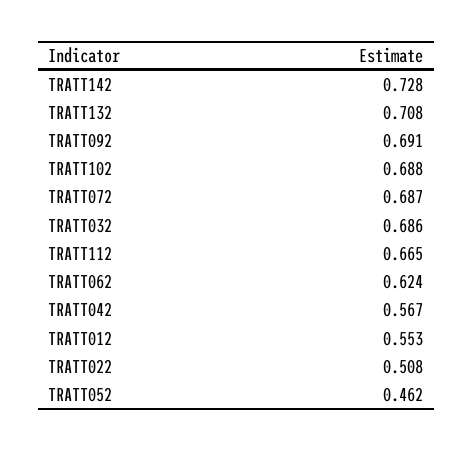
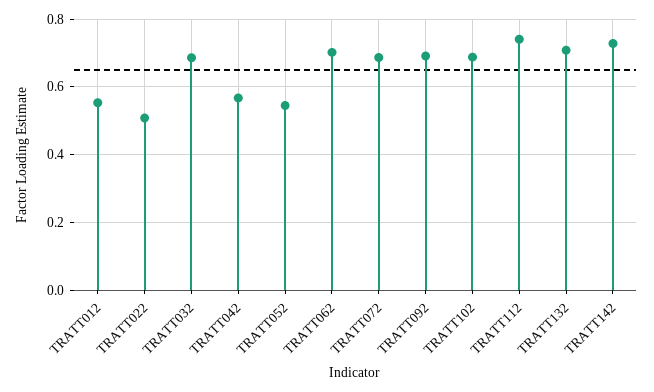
  {
    "TRATT142": 0.728,
    "TRATT132": 0.708,
    "TRATT092": 0.691,
    "TRATT102": 0.688,
    "TRATT072": 0.687,
    "TRATT032": 0.686,
-   "TRATT112": 0.665,
+   "TRATT112": 0.74,
-   "TRATT062": 0.624,
+   "TRATT062": 0.7,
    "TRATT042": 0.567,
    "TRATT012": 0.553,
    "TRATT022": 0.508,
-   "TRATT052": 0.462
+   "TRATT052": 0.54
  }

